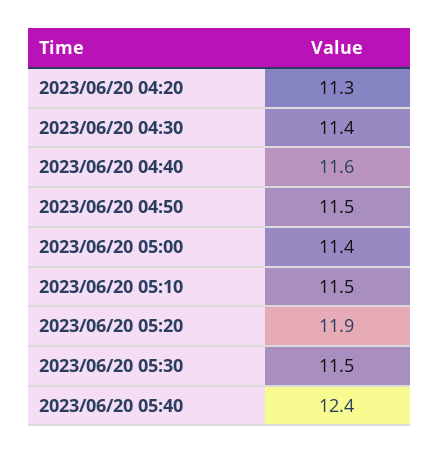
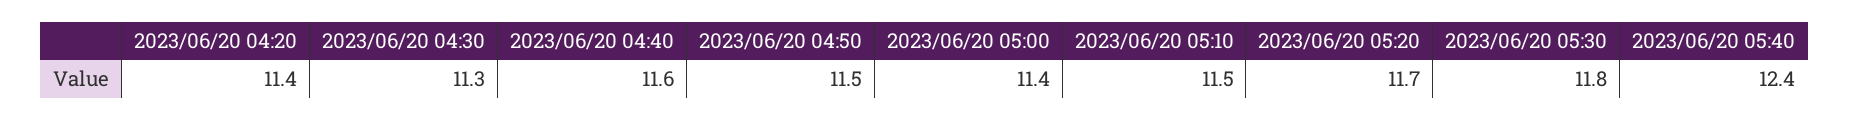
  {
-   "2023/06/20 04:20": 11.3,
+   "2023/06/20 04:20": 11.4,
-   "2023/06/20 04:30": 11.4,
+   "2023/06/20 04:30": 11.3,
    "2023/06/20 04:40": 11.6,
    "2023/06/20 04:50": 11.5,
    "2023/06/20 05:00": 11.4,
    "2023/06/20 05:10": 11.5,
-   "2023/06/20 05:20": 11.9,
+   "2023/06/20 05:20": 11.7,
-   "2023/06/20 05:30": 11.5,
+   "2023/06/20 05:30": 11.8,
    "2023/06/20 05:40": 12.4
  }

